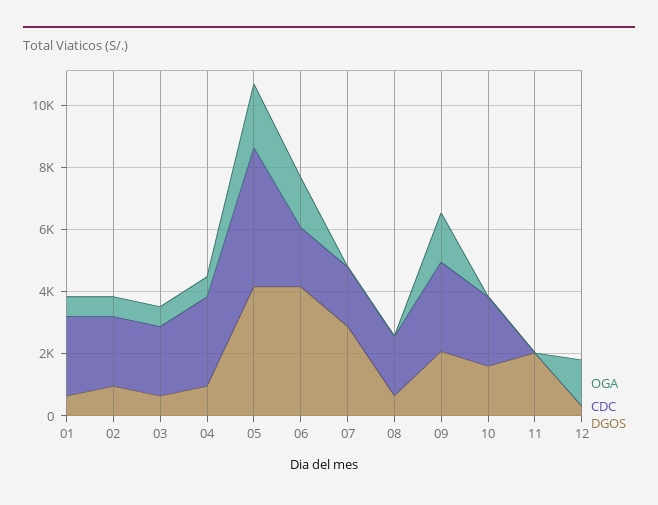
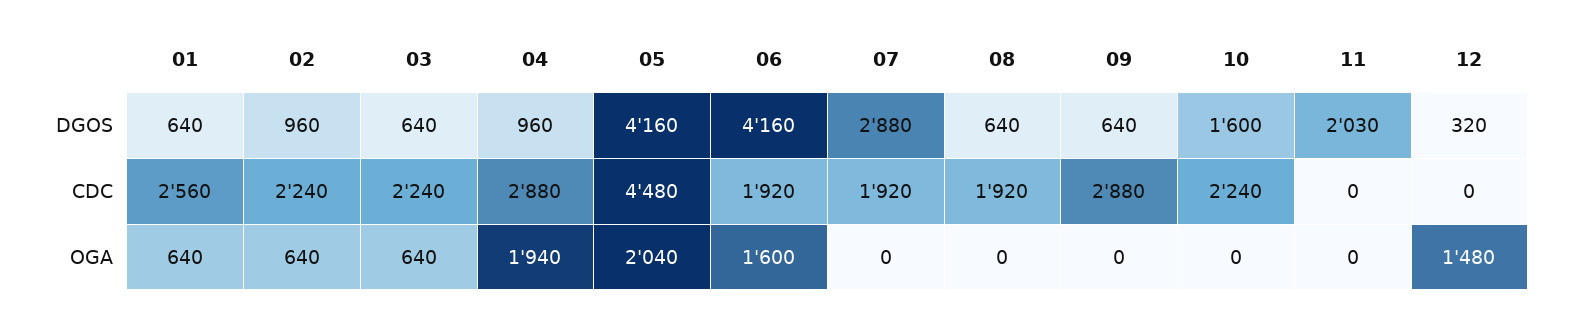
  {
    "OGA": {
      "01": 640,
      "02": 640,
      "03": 640,
-     "04": 500,
+     "04": 1940,
      "05": 2040,
      "06": 1600,
      "07": 0,
      "08": 0,
-     "09": 1500,
+     "09": 0,
      "10": 0,
      "11": 0,
      "12": 1480
    },
    "CDC": {
      "01": 2560,
      "02": 2240,
      "03": 2240,
      "04": 2880,
      "05": 4480,
      "06": 1920,
      "07": 1920,
      "08": 1920,
      "09": 2880,
      "10": 2240,
      "11": 0,
      "12": 0
    },
    "DGOS": {
      "01": 640,
      "02": 960,
      "03": 640,
      "04": 960,
      "05": 4160,
      "06": 4160,
      "07": 2880,
      "08": 640,
-     "09": 2000,
+     "09": 640,
      "10": 1600,
      "11": 2030,
      "12": 320
    }
  }

